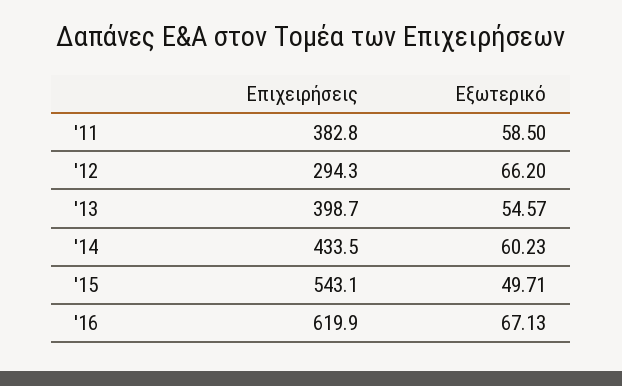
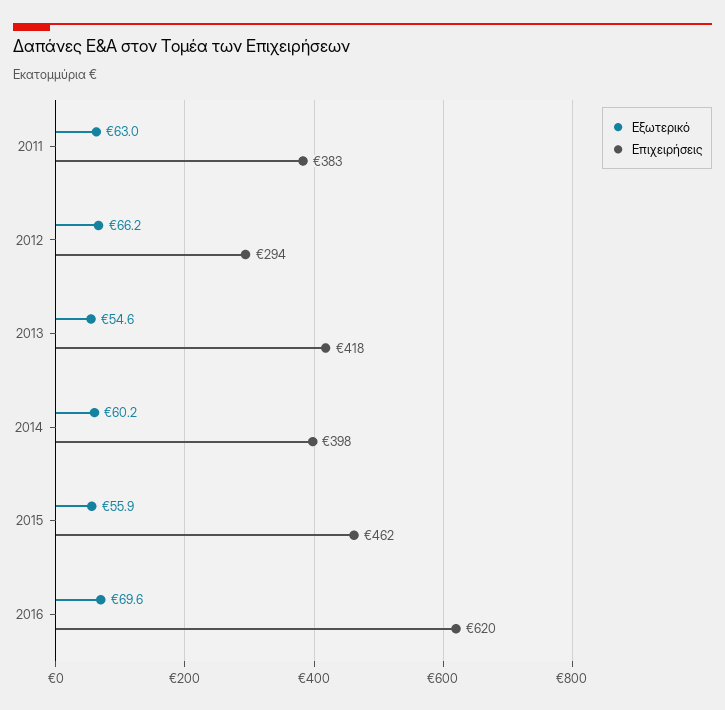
  {
    "Επιχειρήσεις": {
      "'11": 382.8,
      "'12": 294.3,
-     "'13": 398.7,
+     "'13": 418,
-     "'14": 433.5,
+     "'14": 398,
-     "'15": 543.1,
+     "'15": 462,
      "'16": 619.9
    },
    "Εξωτερικό": {
-     "'11": 58.5,
+     "'11": 63,
      "'12": 66.2,
      "'13": 54.57,
      "'14": 60.23,
-     "'15": 49.71,
+     "'15": 55.9,
-     "'16": 67.13
+     "'16": 69.6
    }
  }

